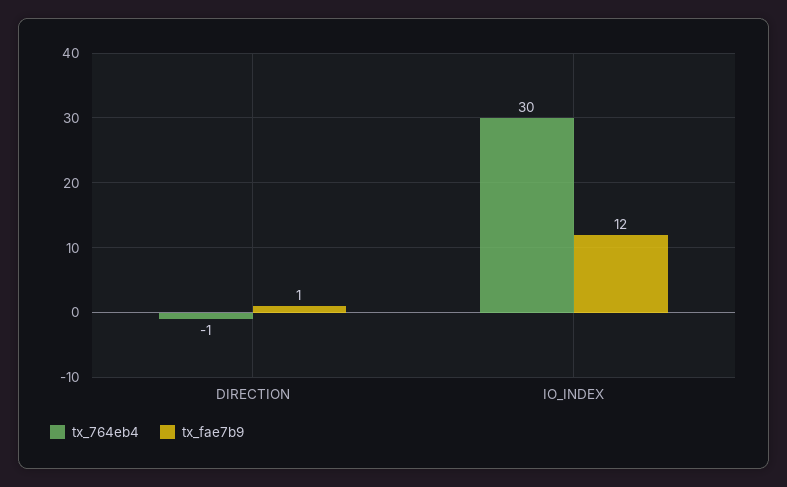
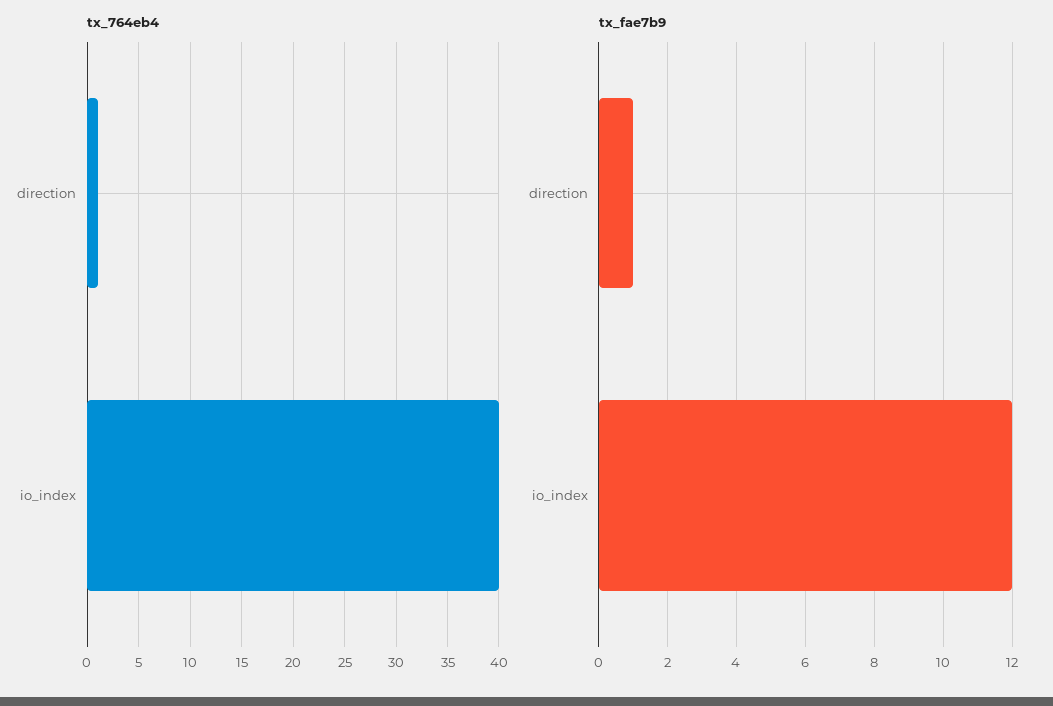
  {
    "tx_764eb4": {
-     "DIRECTION": -1,
+     "DIRECTION": 1,
-     "IO_INDEX": 30
+     "IO_INDEX": 40
    },
    "tx_fae7b9": {
      "DIRECTION": 1,
      "IO_INDEX": 12
    }
  }

